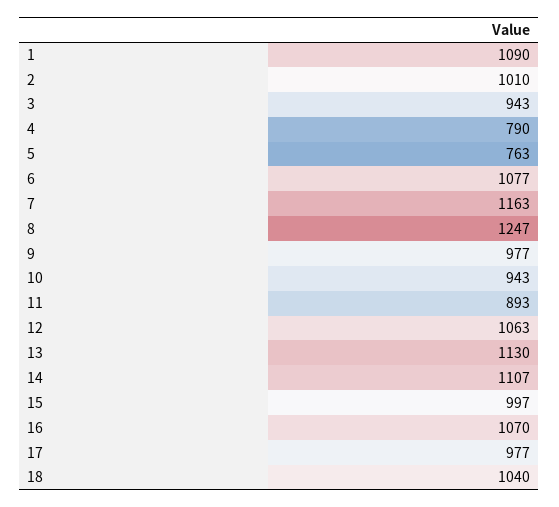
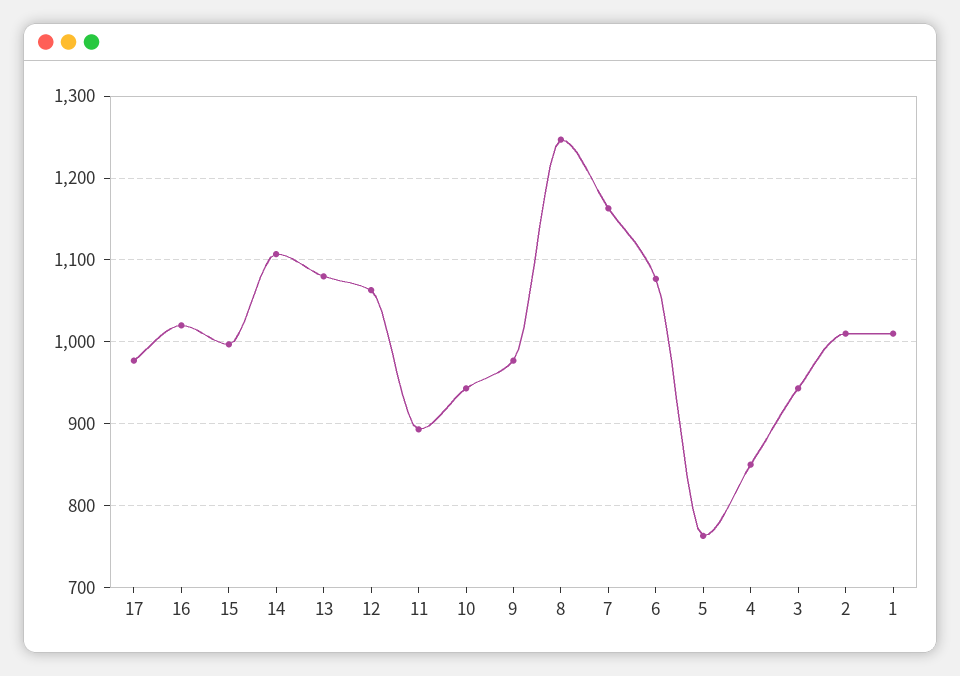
  {
-   "1": 1090,
+   "1": 1010,
    "2": 1010,
    "3": 943,
-   "4": 790,
+   "4": 850,
    "5": 763,
    "6": 1077,
    "7": 1163,
    "8": 1247,
    "9": 977,
    "10": 943,
    "11": 893,
    "12": 1063,
-   "13": 1130,
+   "13": 1080,
    "14": 1107,
    "15": 997,
-   "16": 1070,
+   "16": 1020,
-   "17": 977,
+   "17": 977
-   "18": 1040
  }

